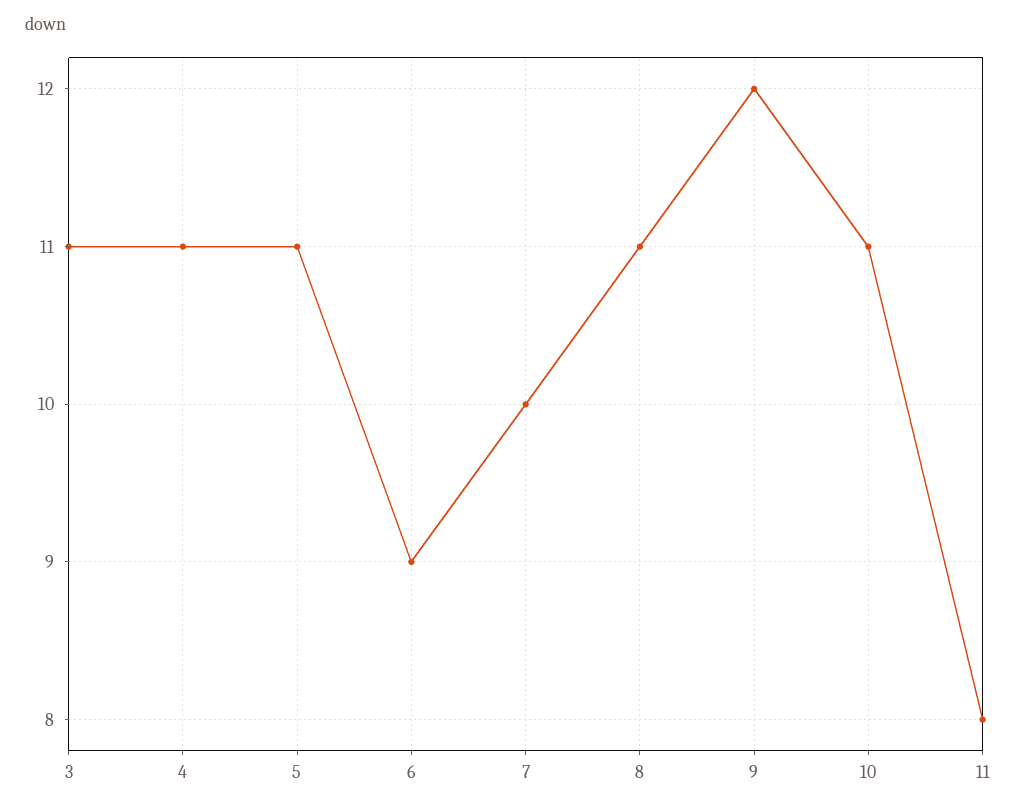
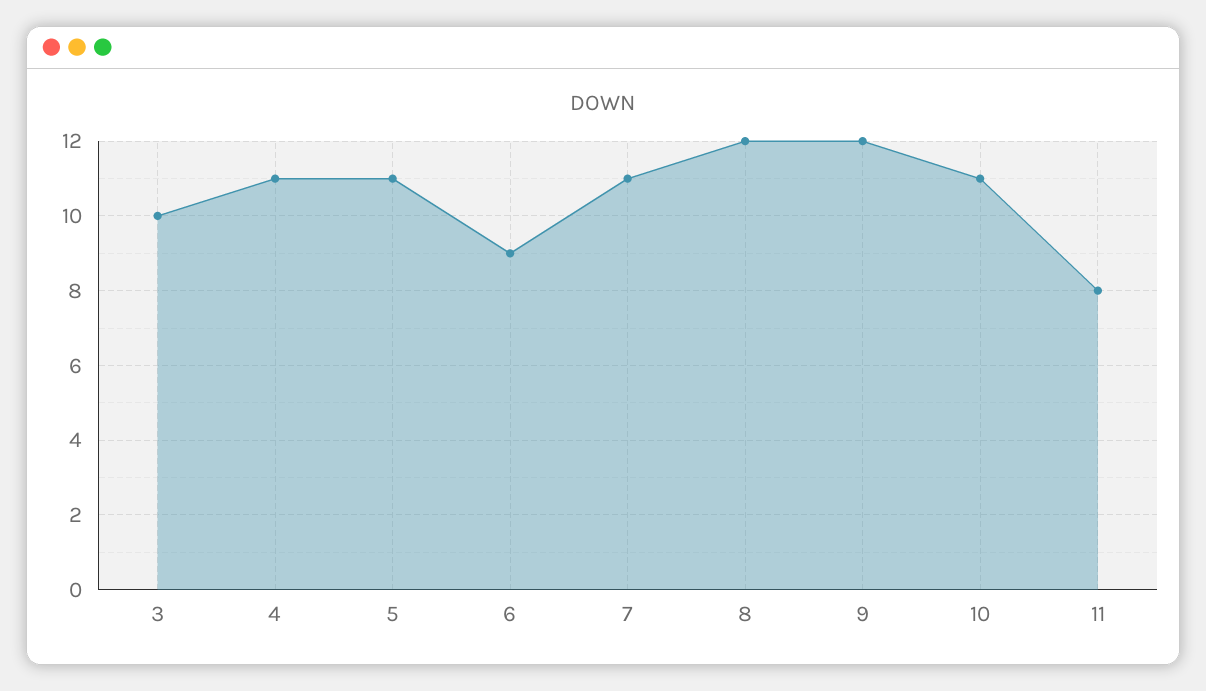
  {
-   "3": 11,
+   "3": 10,
    "4": 11,
    "5": 11,
    "6": 9,
-   "7": 10,
+   "7": 11,
-   "8": 11,
+   "8": 12,
    "9": 12,
    "10": 11,
    "11": 8
  }

